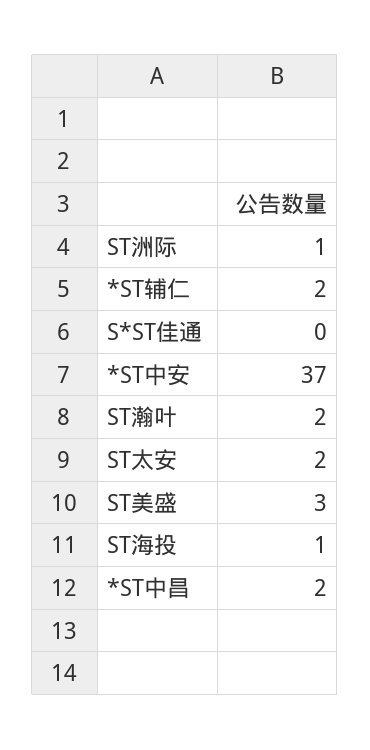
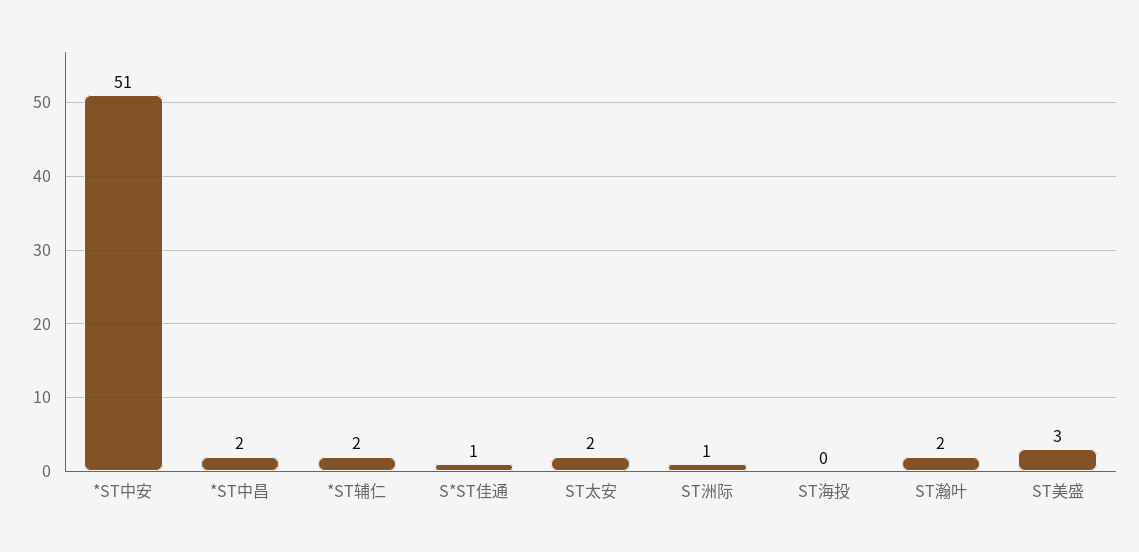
  {
    "ST洲际": 1,
    "*ST辅仁": 2,
-   "S*ST佳通": 0,
+   "S*ST佳通": 1,
-   "*ST中安": 37,
+   "*ST中安": 51,
    "ST瀚叶": 2,
    "ST太安": 2,
    "ST美盛": 3,
-   "ST海投": 1,
+   "ST海投": 0,
    "*ST中昌": 2
  }

